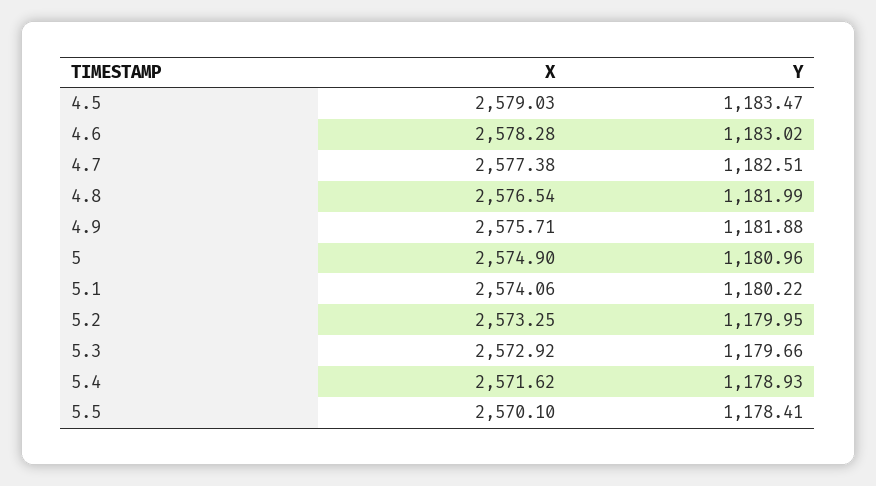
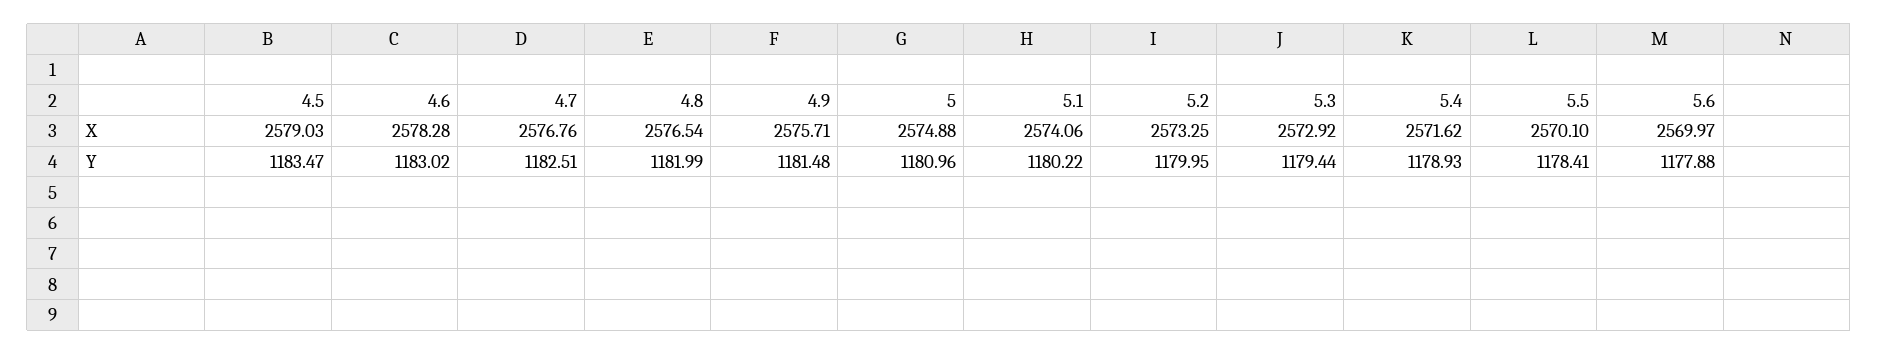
  {
    "X": {
      "4.5": 2579.03,
      "4.6": 2578.28,
-     "4.7": 2577.38,
+     "4.7": 2576.76,
      "4.8": 2576.54,
      "4.9": 2575.71,
-     "5": 2574.9,
+     "5": 2574.88,
      "5.1": 2574.06,
      "5.2": 2573.25,
      "5.3": 2572.92,
      "5.4": 2571.62,
-     "5.5": 2570.1
+     "5.5": 2570.1,
+     "5.6": 2569.97
    },
    "Y": {
      "4.5": 1183.47,
      "4.6": 1183.02,
      "4.7": 1182.51,
      "4.8": 1181.99,
-     "4.9": 1181.88,
+     "4.9": 1181.48,
      "5": 1180.96,
      "5.1": 1180.22,
      "5.2": 1179.95,
-     "5.3": 1179.66,
+     "5.3": 1179.44,
      "5.4": 1178.93,
-     "5.5": 1178.41
+     "5.5": 1178.41,
+     "5.6": 1177.88
    }
  }

